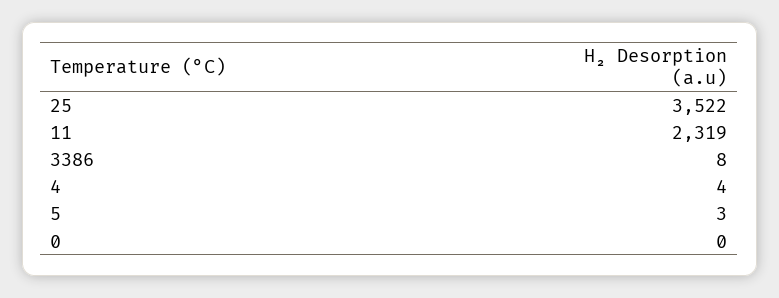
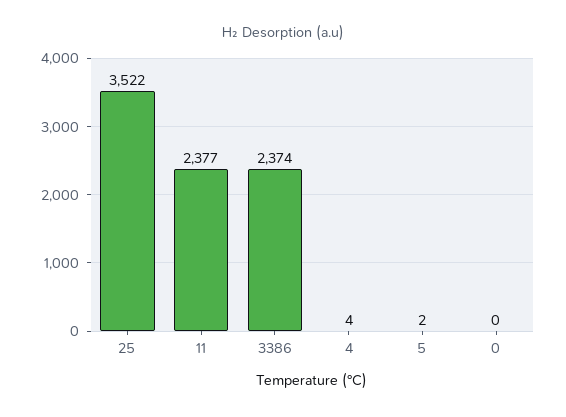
  {
    "25": 3522,
-   "11": 2319,
+   "11": 2377,
-   "3386": 8,
+   "3386": 2374,
    "4": 4,
-   "5": 3,
+   "5": 2,
    "0": 0
  }

